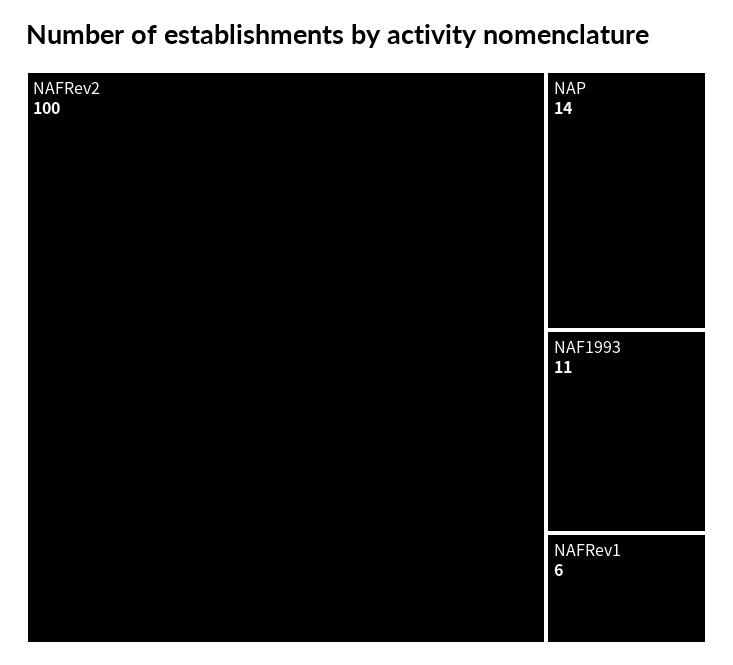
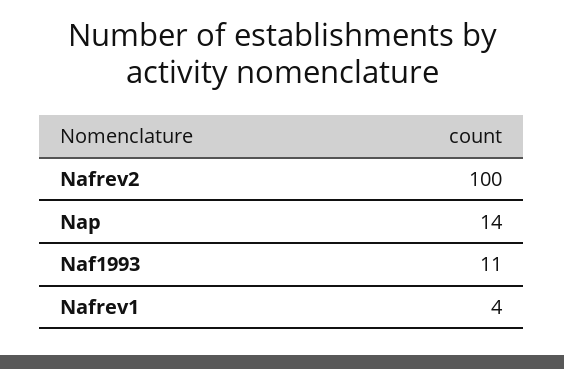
  {
    "NAFRev2": 100,
    "NAP": 14,
    "NAF1993": 11,
-   "NAFRev1": 6
+   "NAFRev1": 4
  }

